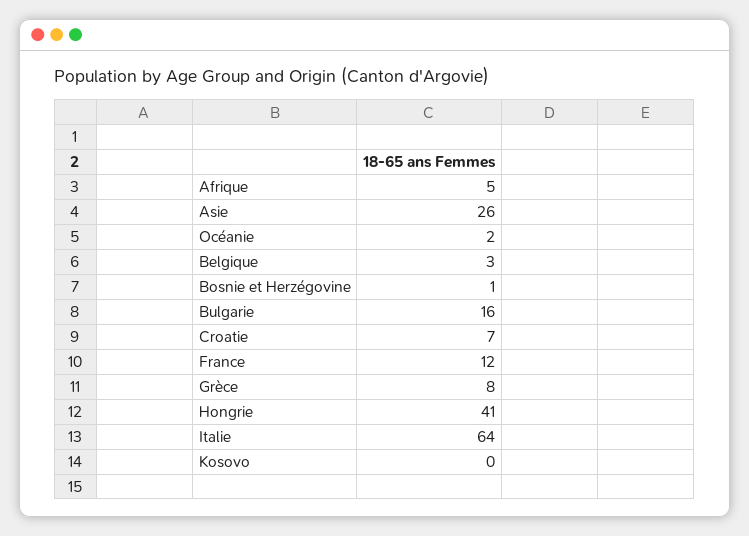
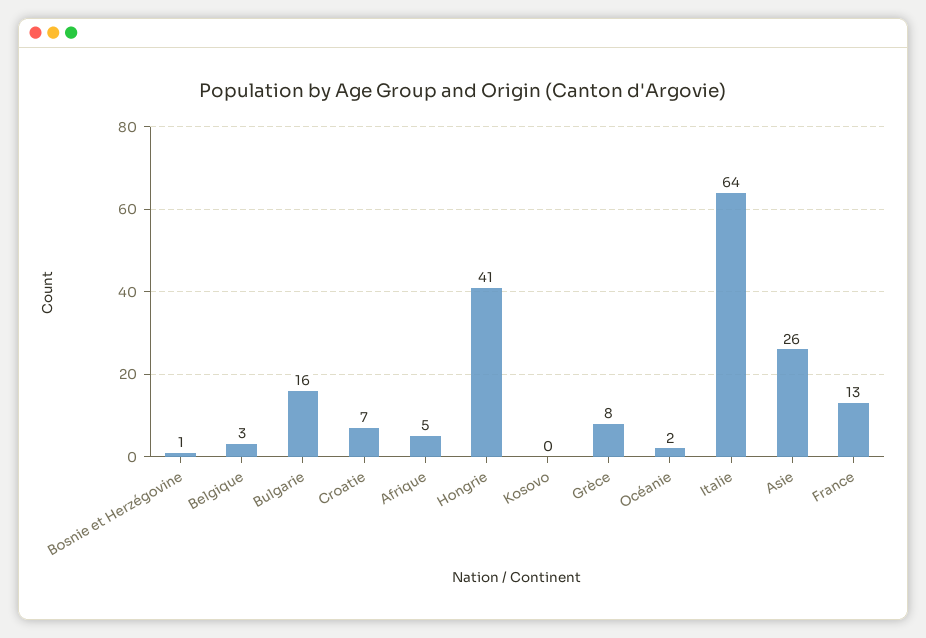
  {
    "Afrique": 5,
    "Asie": 26,
    "Océanie": 2,
    "Belgique": 3,
    "Bosnie et Herzégovine": 1,
    "Bulgarie": 16,
    "Croatie": 7,
-   "France": 12,
+   "France": 13,
    "Grèce": 8,
    "Hongrie": 41,
    "Italie": 64,
    "Kosovo": 0
  }

